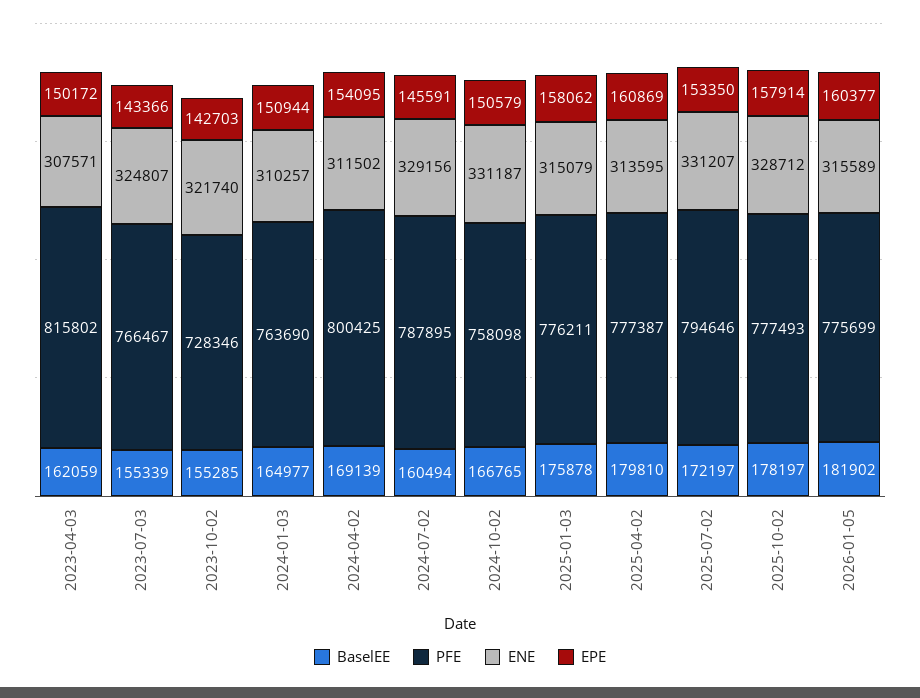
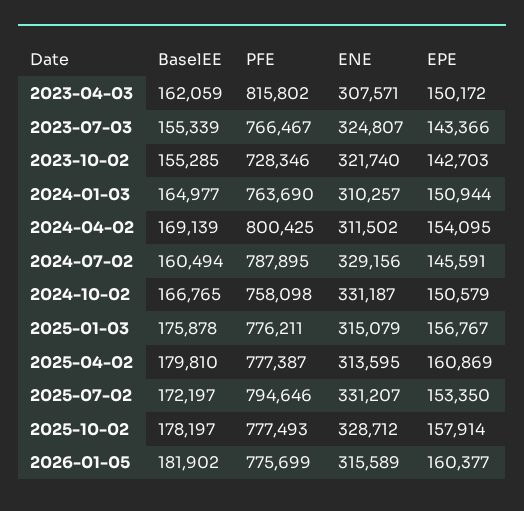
  {
    "BaselEE": {
      "2023-04-03": 162059,
      "2023-07-03": 155339,
      "2023-10-02": 155285,
      "2024-01-03": 164977,
      "2024-04-02": 169139,
      "2024-07-02": 160494,
      "2024-10-02": 166765,
      "2025-01-03": 175878,
      "2025-04-02": 179810,
      "2025-07-02": 172197,
      "2025-10-02": 178197,
      "2026-01-05": 181902
    },
    "PFE": {
      "2023-04-03": 815802,
      "2023-07-03": 766467,
      "2023-10-02": 728346,
      "2024-01-03": 763690,
      "2024-04-02": 800425,
      "2024-07-02": 787895,
      "2024-10-02": 758098,
      "2025-01-03": 776211,
      "2025-04-02": 777387,
      "2025-07-02": 794646,
      "2025-10-02": 777493,
      "2026-01-05": 775699
    },
    "ENE": {
      "2023-04-03": 307571,
      "2023-07-03": 324807,
      "2023-10-02": 321740,
      "2024-01-03": 310257,
      "2024-04-02": 311502,
      "2024-07-02": 329156,
      "2024-10-02": 331187,
      "2025-01-03": 315079,
      "2025-04-02": 313595,
      "2025-07-02": 331207,
      "2025-10-02": 328712,
      "2026-01-05": 315589
    },
    "EPE": {
      "2023-04-03": 150172,
      "2023-07-03": 143366,
      "2023-10-02": 142703,
      "2024-01-03": 150944,
      "2024-04-02": 154095,
      "2024-07-02": 145591,
      "2024-10-02": 150579,
-     "2025-01-03": 158062,
+     "2025-01-03": 156767,
      "2025-04-02": 160869,
      "2025-07-02": 153350,
      "2025-10-02": 157914,
      "2026-01-05": 160377
    }
  }

